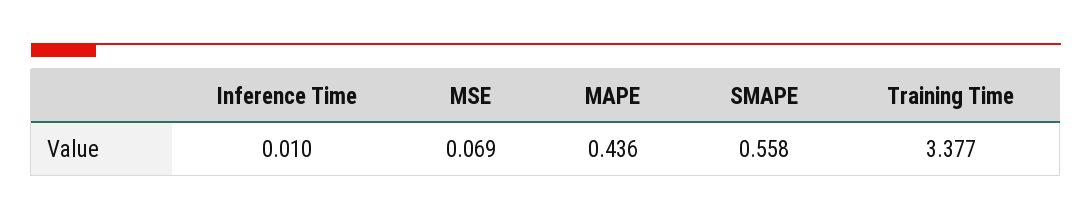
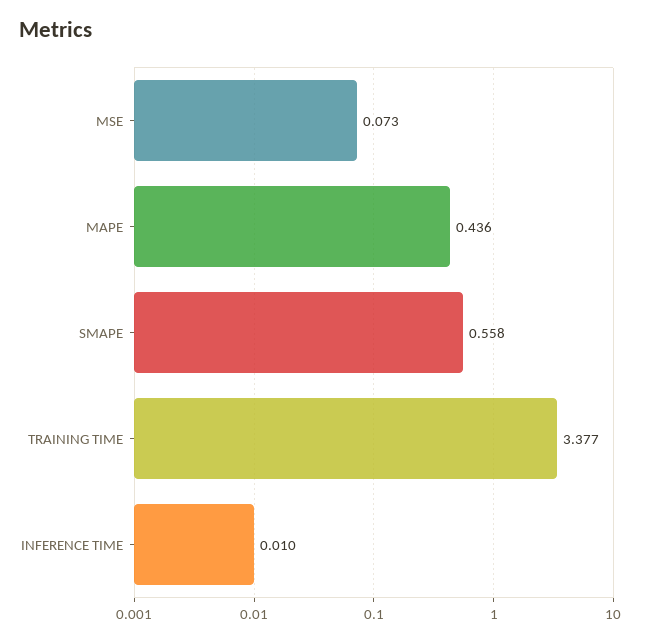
  {
    "Inference Time": 0.01,
-   "MSE": 0.069,
+   "MSE": 0.073,
    "MAPE": 0.436,
    "SMAPE": 0.558,
    "Training Time": 3.377
  }

